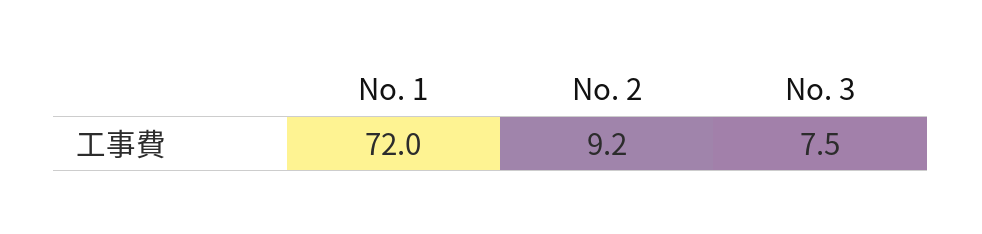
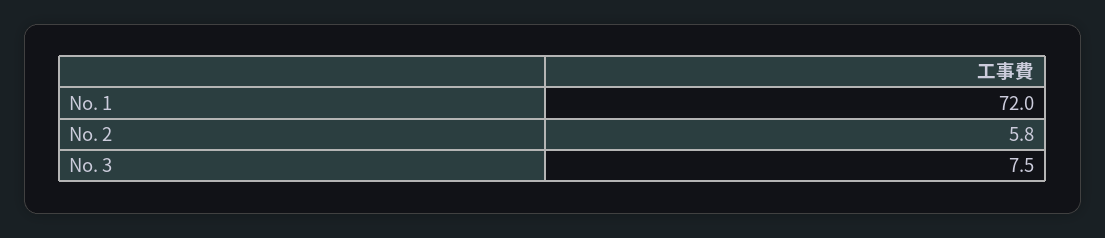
  {
    "No. 1": 72,
-   "No. 2": 9.2,
+   "No. 2": 5.8,
    "No. 3": 7.5
  }

